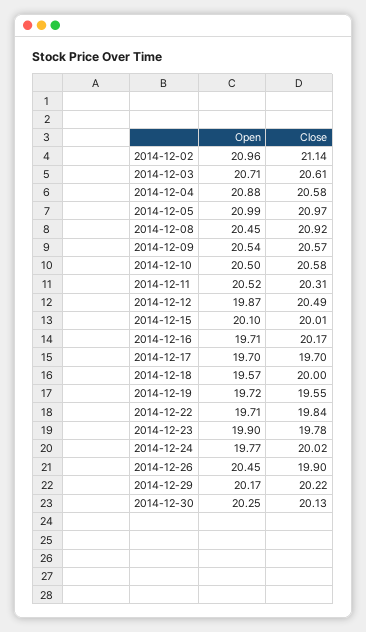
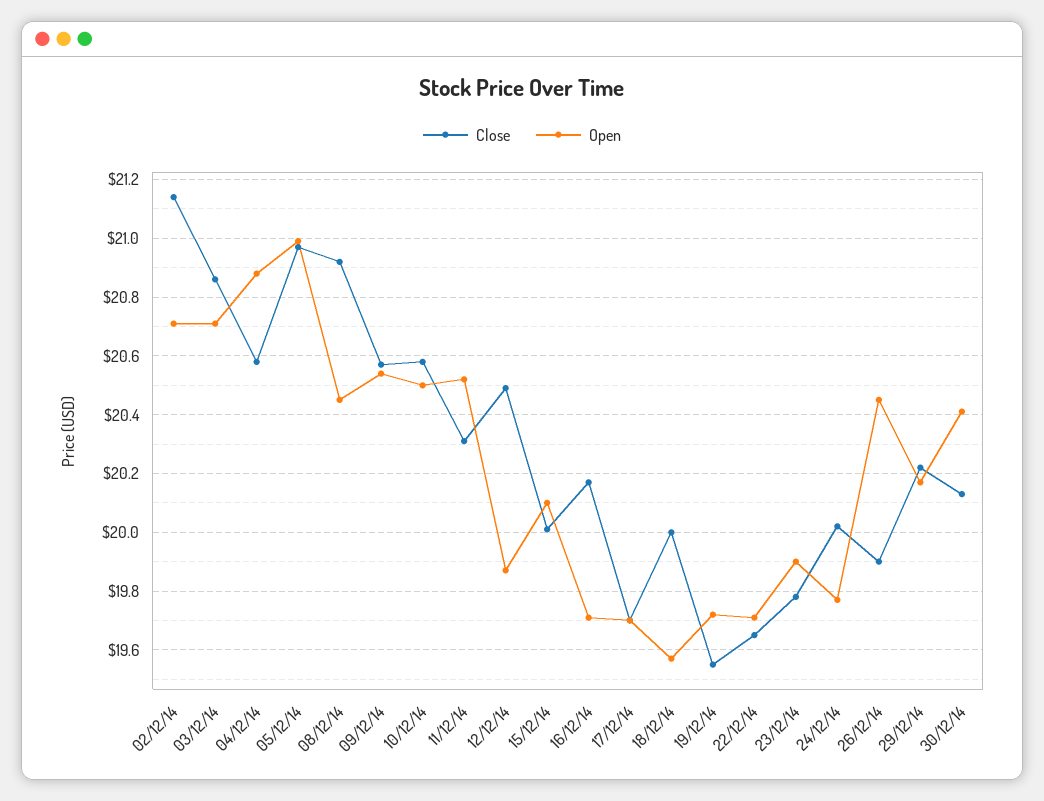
  {
    "Open": {
-     "2014-12-02": 20.96,
+     "2014-12-02": 20.7,
      "2014-12-03": 20.71,
      "2014-12-04": 20.88,
      "2014-12-05": 20.99,
      "2014-12-08": 20.45,
      "2014-12-09": 20.54,
      "2014-12-10": 20.5,
      "2014-12-11": 20.52,
      "2014-12-12": 19.87,
      "2014-12-15": 20.1,
      "2014-12-16": 19.71,
      "2014-12-17": 19.7,
      "2014-12-18": 19.57,
      "2014-12-19": 19.72,
      "2014-12-22": 19.71,
      "2014-12-23": 19.9,
      "2014-12-24": 19.77,
      "2014-12-26": 20.45,
      "2014-12-29": 20.17,
-     "2014-12-30": 20.25
+     "2014-12-30": 20.4
    },
    "Close": {
      "2014-12-02": 21.14,
-     "2014-12-03": 20.61,
+     "2014-12-03": 20.85,
      "2014-12-04": 20.58,
      "2014-12-05": 20.97,
      "2014-12-08": 20.92,
      "2014-12-09": 20.57,
      "2014-12-10": 20.58,
      "2014-12-11": 20.31,
      "2014-12-12": 20.49,
      "2014-12-15": 20.01,
      "2014-12-16": 20.17,
      "2014-12-17": 19.7,
      "2014-12-18": 20,
      "2014-12-19": 19.55,
-     "2014-12-22": 19.84,
+     "2014-12-22": 19.65,
      "2014-12-23": 19.78,
      "2014-12-24": 20.02,
      "2014-12-26": 19.9,
      "2014-12-29": 20.22,
      "2014-12-30": 20.13
    }
  }

